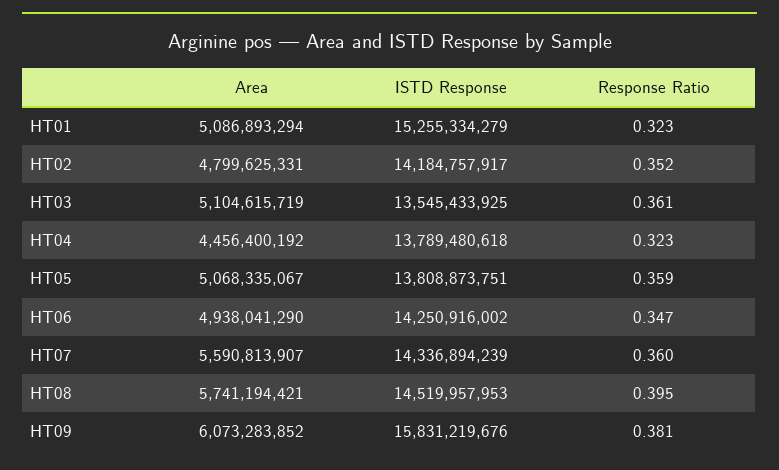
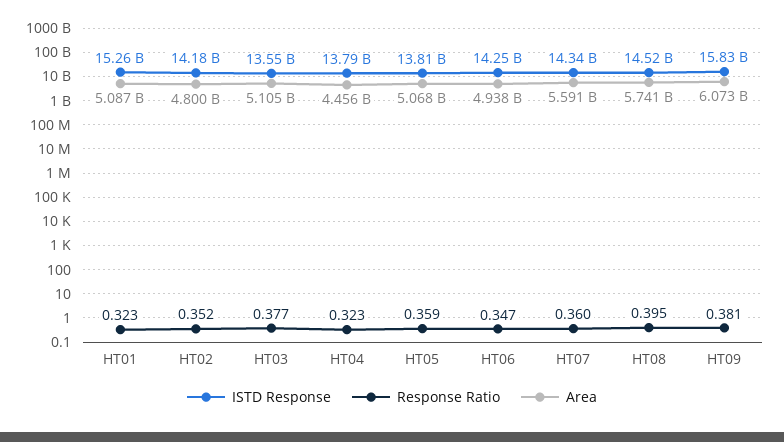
  {
    "Area": {
      "HT01": 5086893294,
      "HT02": 4799625331,
      "HT03": 5104615719,
      "HT04": 4456400192,
      "HT05": 5068335067,
      "HT06": 4938041290,
      "HT07": 5590813907,
      "HT08": 5741194421,
      "HT09": 6073283852
    },
    "ISTD Response": {
      "HT01": 15255334279,
      "HT02": 14184757917,
      "HT03": 13545433925,
      "HT04": 13789480618,
      "HT05": 13808873751,
      "HT06": 14250916002,
      "HT07": 14336894239,
      "HT08": 14519957953,
      "HT09": 15831219676
    },
    "Response Ratio": {
      "HT01": 0.323,
      "HT02": 0.352,
-     "HT03": 0.361,
+     "HT03": 0.377,
      "HT04": 0.323,
      "HT05": 0.359,
      "HT06": 0.347,
      "HT07": 0.36,
      "HT08": 0.395,
      "HT09": 0.381
    }
  }

